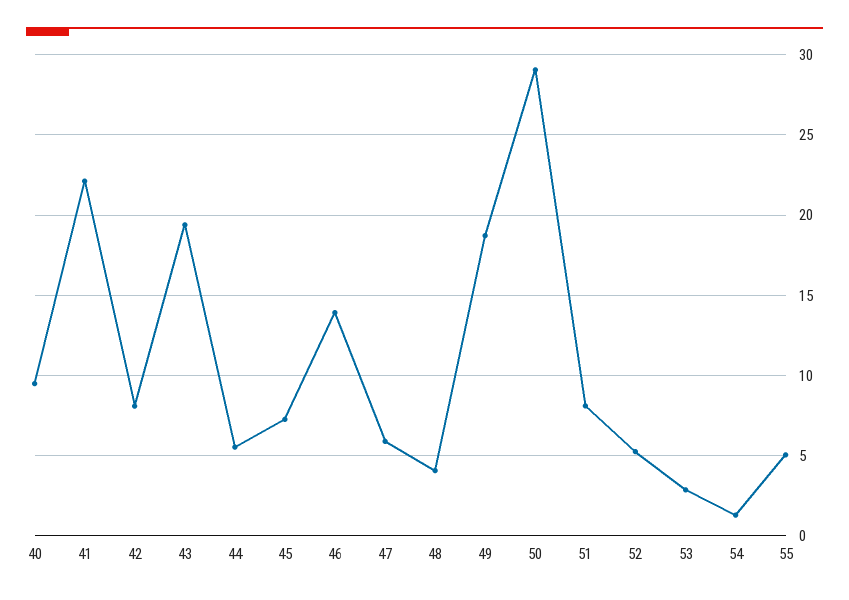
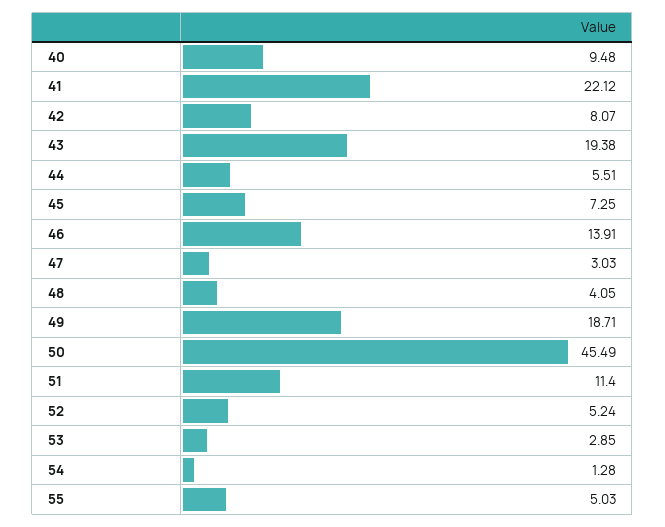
  {
    "40": 9.48,
    "41": 22.12,
    "42": 8.07,
    "43": 19.38,
    "44": 5.51,
    "45": 7.25,
    "46": 13.91,
-   "47": 6,
+   "47": 3.03,
    "48": 4.05,
    "49": 18.71,
-   "50": 29,
+   "50": 45.49,
-   "51": 8,
+   "51": 11.4,
    "52": 5.24,
    "53": 2.85,
    "54": 1.28,
    "55": 5.03
  }

